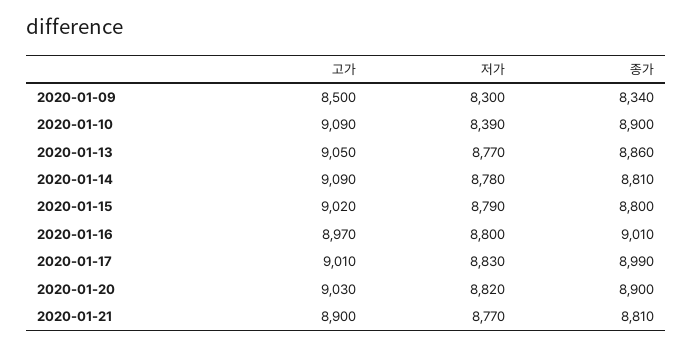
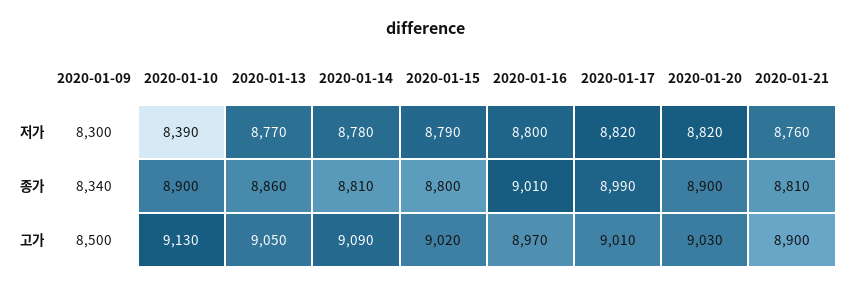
  {
    "고가": {
      "2020-01-09": 8500,
-     "2020-01-10": 9090,
+     "2020-01-10": 9130,
      "2020-01-13": 9050,
      "2020-01-14": 9090,
      "2020-01-15": 9020,
      "2020-01-16": 8970,
      "2020-01-17": 9010,
      "2020-01-20": 9030,
      "2020-01-21": 8900
    },
    "저가": {
      "2020-01-09": 8300,
      "2020-01-10": 8390,
      "2020-01-13": 8770,
      "2020-01-14": 8780,
      "2020-01-15": 8790,
      "2020-01-16": 8800,
-     "2020-01-17": 8830,
+     "2020-01-17": 8820,
      "2020-01-20": 8820,
-     "2020-01-21": 8770
+     "2020-01-21": 8760
    },
    "종가": {
      "2020-01-09": 8340,
      "2020-01-10": 8900,
      "2020-01-13": 8860,
      "2020-01-14": 8810,
      "2020-01-15": 8800,
      "2020-01-16": 9010,
      "2020-01-17": 8990,
      "2020-01-20": 8900,
      "2020-01-21": 8810
    }
  }

